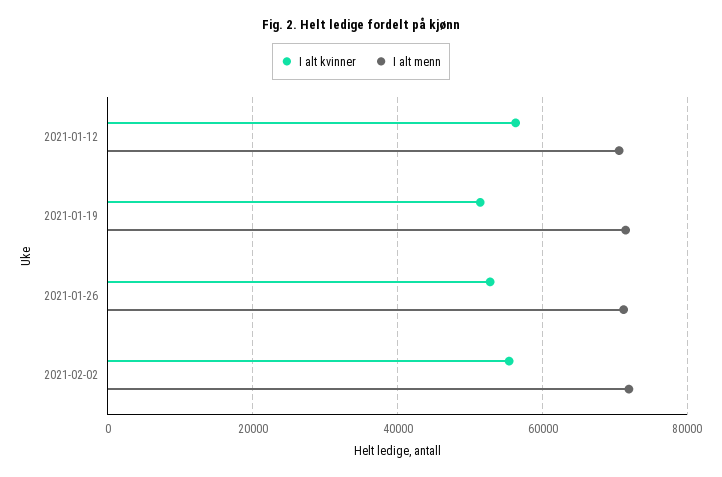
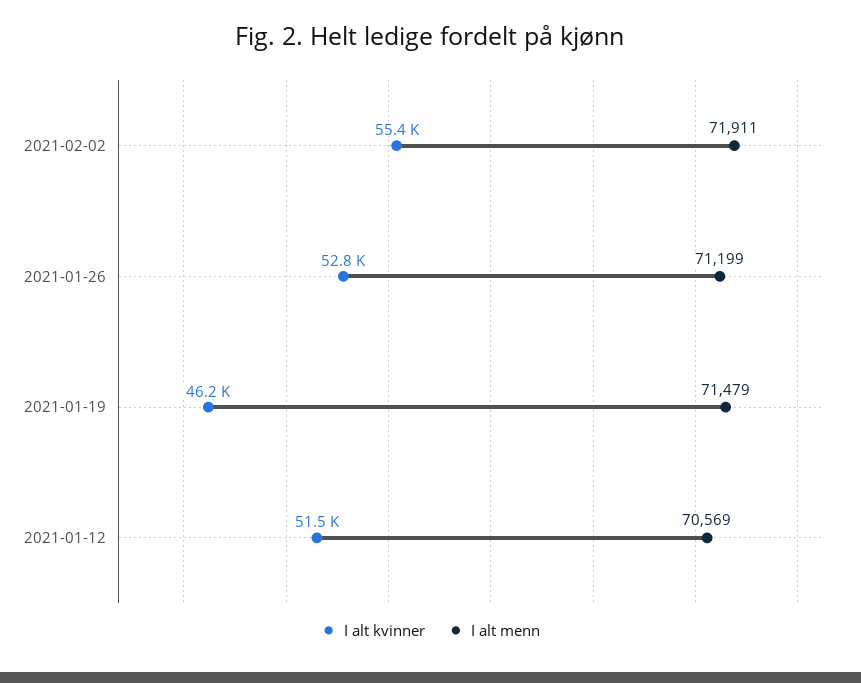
  {
    "I alt kvinner": {
-     "2021-01-12": 56000,
+     "2021-01-12": 51500,
-     "2021-01-19": 52000,
+     "2021-01-19": 46200,
      "2021-01-26": 52800,
      "2021-02-02": 55400
    },
    "I alt menn": {
      "2021-01-12": 70569,
      "2021-01-19": 71479,
      "2021-01-26": 71199,
      "2021-02-02": 71911
    }
  }

